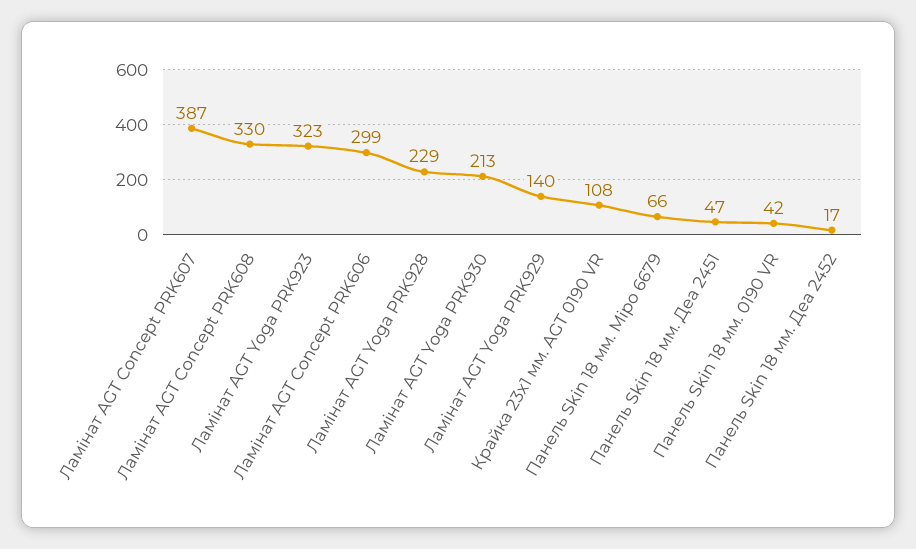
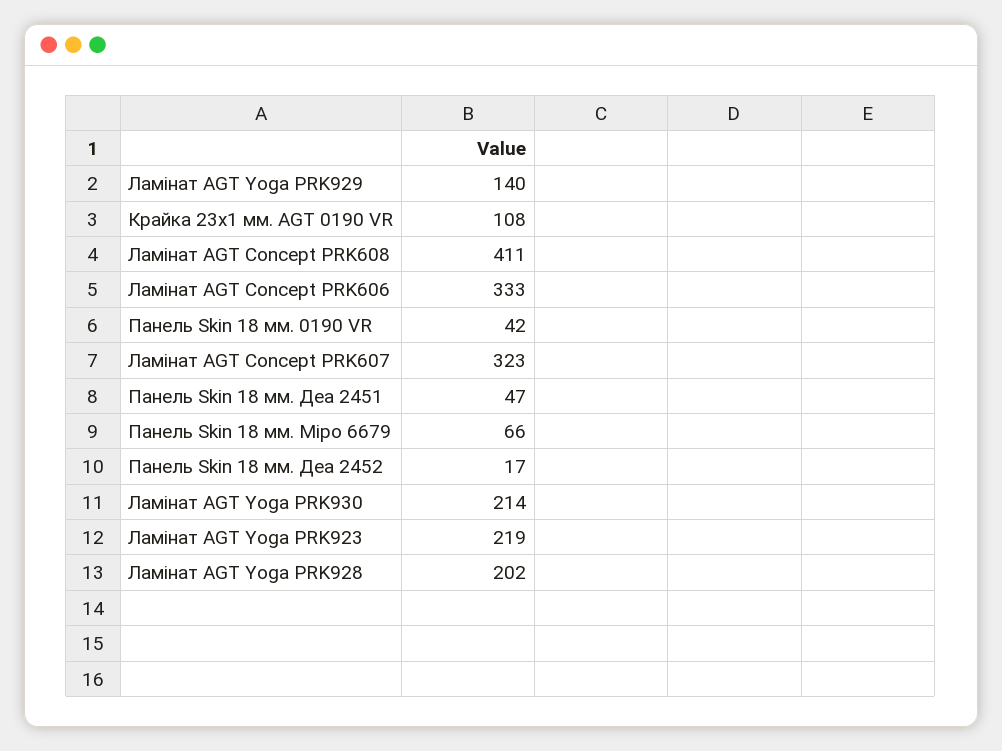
  {
-   "Ламінат AGT Concept PRK607": 387,
+   "Ламінат AGT Concept PRK607": 323,
-   "Ламінат AGT Concept PRK608": 330,
+   "Ламінат AGT Concept PRK608": 411,
-   "Ламінат AGT Yoga PRK923": 323,
+   "Ламінат AGT Yoga PRK923": 219,
-   "Ламінат AGT Concept PRK606": 299,
+   "Ламінат AGT Concept PRK606": 333,
-   "Ламінат AGT Yoga PRK928": 229,
+   "Ламінат AGT Yoga PRK928": 202,
-   "Ламінат AGT Yoga PRK930": 213,
+   "Ламінат AGT Yoga PRK930": 214,
    "Ламінат AGT Yoga PRK929": 140,
    "Крайка 23x1 мм. AGT 0190 VR": 108,
    "Панель Skin 18 мм. Міро 6679": 66,
    "Панель Skin 18 мм. Деа 2451": 47,
    "Панель Skin 18 мм. 0190 VR": 42,
    "Панель Skin 18 мм. Деа 2452": 17
  }

